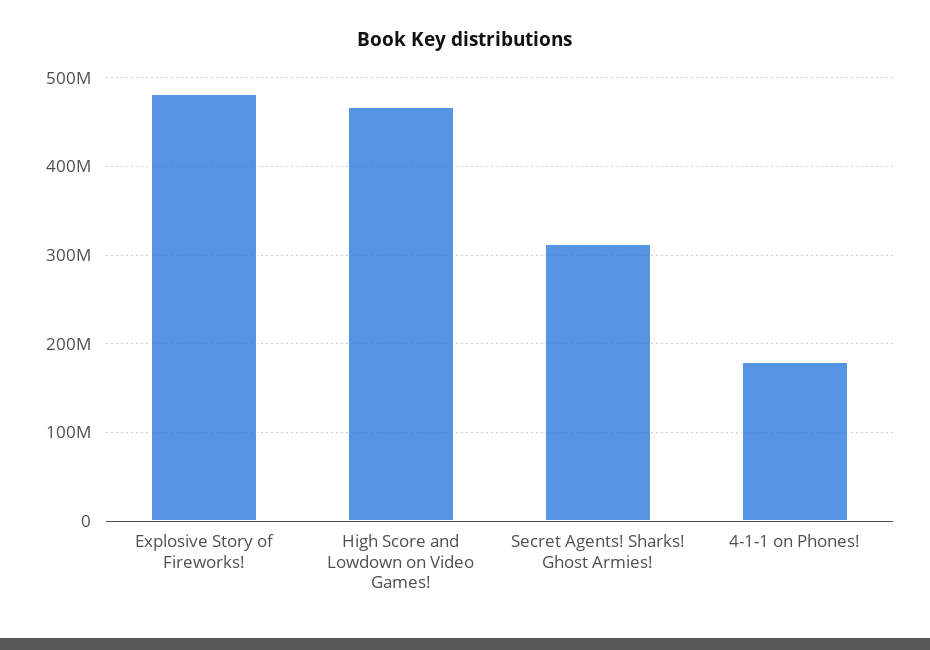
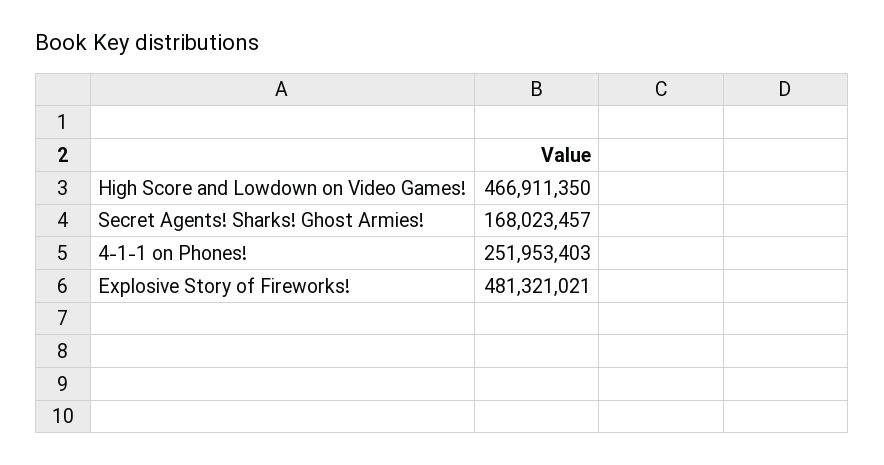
  {
    "Explosive Story of Fireworks!": 481321021,
    "High Score and Lowdown on Video Games!": 466911350,
-   "Secret Agents! Sharks! Ghost Armies!": 310000000,
+   "Secret Agents! Sharks! Ghost Armies!": 168023457,
-   "4-1-1 on Phones!": 180000000
+   "4-1-1 on Phones!": 251953403
  }

